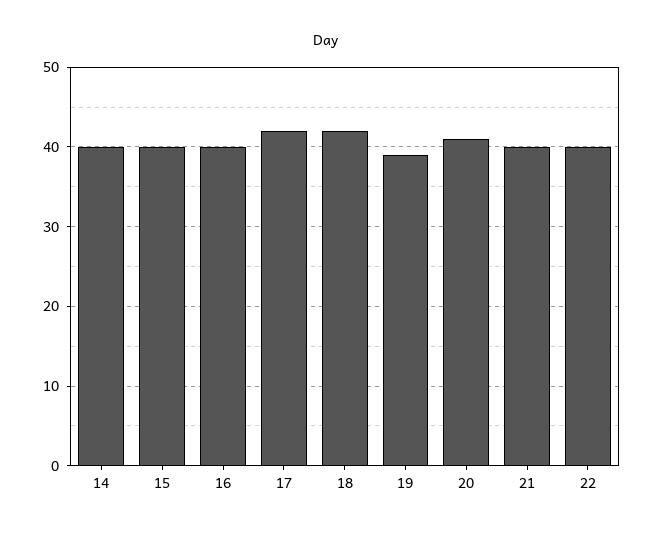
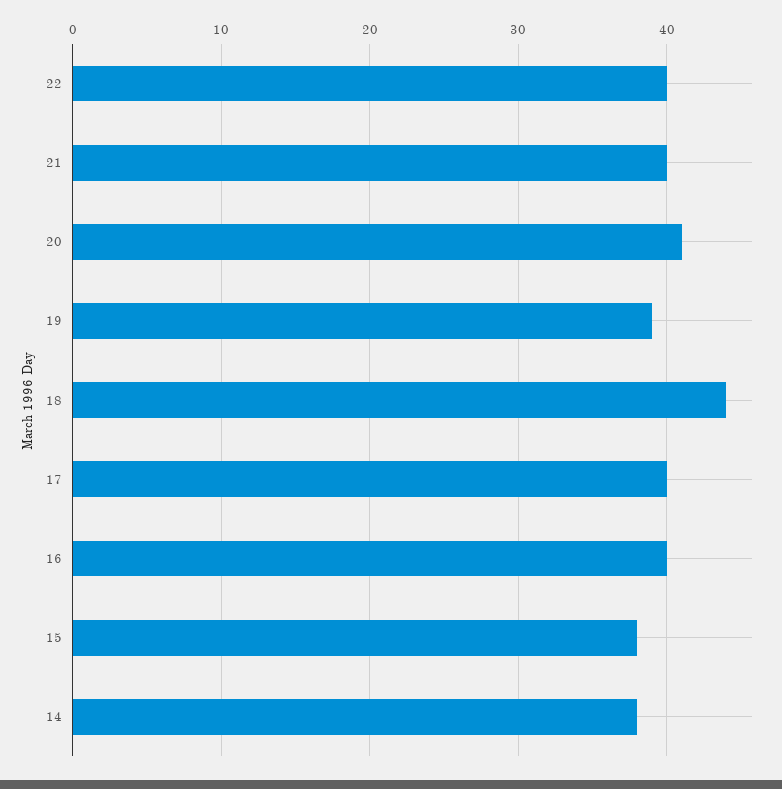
  {
-   "14": 40,
+   "14": 38,
-   "15": 40,
+   "15": 38,
    "16": 40,
-   "17": 42,
+   "17": 40,
-   "18": 42,
+   "18": 44,
    "19": 39,
    "20": 41,
    "21": 40,
    "22": 40
  }

